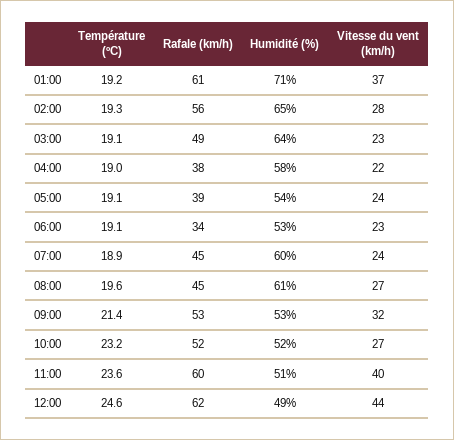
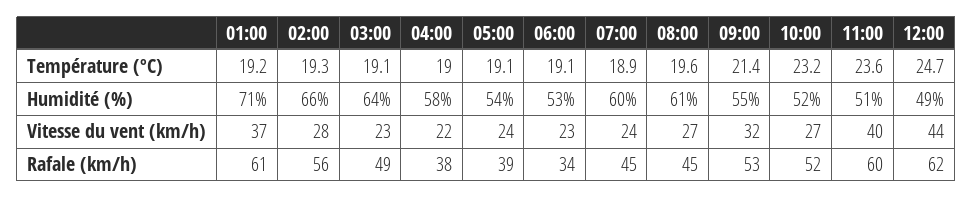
  {
    "Température (ºC)": {
      "01:00": 19.2,
      "02:00": 19.3,
      "03:00": 19.1,
      "04:00": 19,
      "05:00": 19.1,
      "06:00": 19.1,
      "07:00": 18.9,
      "08:00": 19.6,
      "09:00": 21.4,
      "10:00": 23.2,
      "11:00": 23.6,
-     "12:00": 24.6
+     "12:00": 24.7
    },
    "Rafale (km/h)": {
      "01:00": 61,
      "02:00": 56,
      "03:00": 49,
      "04:00": 38,
      "05:00": 39,
      "06:00": 34,
      "07:00": 45,
      "08:00": 45,
      "09:00": 53,
      "10:00": 52,
      "11:00": 60,
      "12:00": 62
    },
    "Humidité (%)": {
      "01:00": 71,
-     "02:00": 65,
+     "02:00": 66,
      "03:00": 64,
      "04:00": 58,
      "05:00": 54,
      "06:00": 53,
      "07:00": 60,
      "08:00": 61,
-     "09:00": 53,
+     "09:00": 55,
      "10:00": 52,
      "11:00": 51,
      "12:00": 49
    },
    "Vitesse du vent (km/h)": {
      "01:00": 37,
      "02:00": 28,
      "03:00": 23,
      "04:00": 22,
      "05:00": 24,
      "06:00": 23,
      "07:00": 24,
      "08:00": 27,
      "09:00": 32,
      "10:00": 27,
      "11:00": 40,
      "12:00": 44
    }
  }

